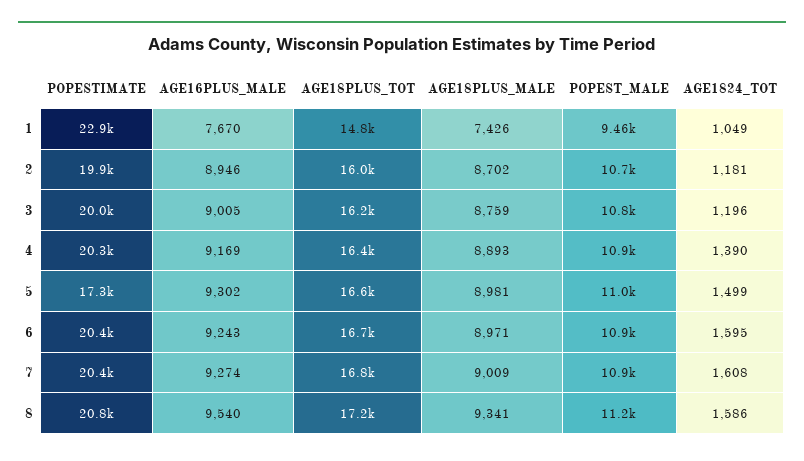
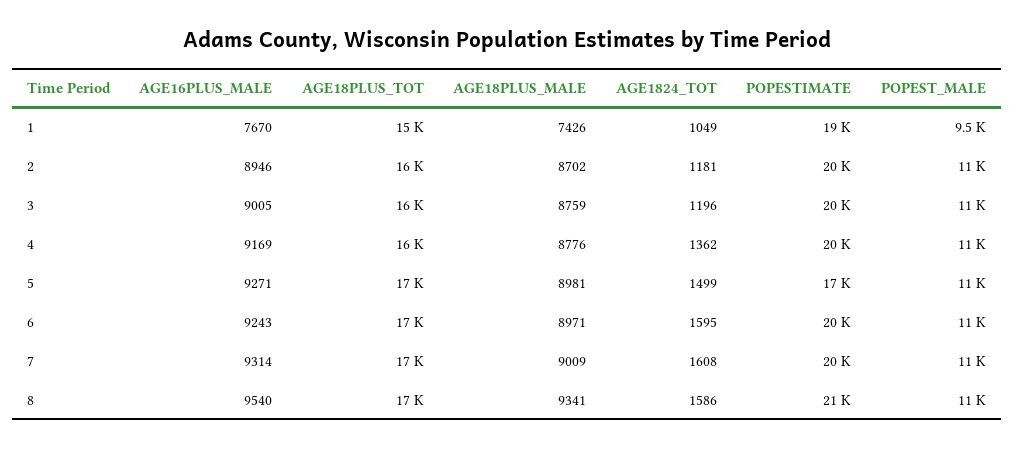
  {
    "POPESTIMATE": {
-     "1": 22900,
+     "1": 19000,
      "2": 19900,
      "3": 20000,
      "4": 20300,
      "5": 17300,
      "6": 20400,
      "7": 20400,
      "8": 20800
    },
    "AGE16PLUS_MALE": {
      "1": 7670,
      "2": 8946,
      "3": 9005,
      "4": 9169,
-     "5": 9302,
+     "5": 9271,
      "6": 9243,
-     "7": 9274,
+     "7": 9314,
      "8": 9540
    },
    "AGE18PLUS_TOT": {
      "1": 14800,
      "2": 16000,
      "3": 16200,
      "4": 16400,
      "5": 16600,
      "6": 16700,
      "7": 16800,
      "8": 17200
    },
    "AGE18PLUS_MALE": {
      "1": 7426,
      "2": 8702,
      "3": 8759,
-     "4": 8893,
+     "4": 8776,
      "5": 8981,
      "6": 8971,
      "7": 9009,
      "8": 9341
    },
    "POPEST_MALE": {
      "1": 9460,
      "2": 10700,
      "3": 10800,
      "4": 10900,
      "5": 11000,
      "6": 10900,
      "7": 10900,
      "8": 11200
    },
    "AGE1824_TOT": {
      "1": 1049,
      "2": 1181,
      "3": 1196,
-     "4": 1390,
+     "4": 1362,
      "5": 1499,
      "6": 1595,
      "7": 1608,
      "8": 1586
    }
  }

